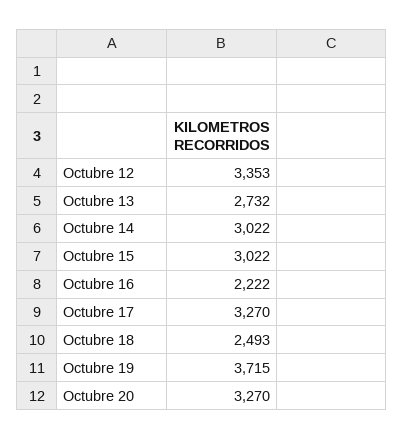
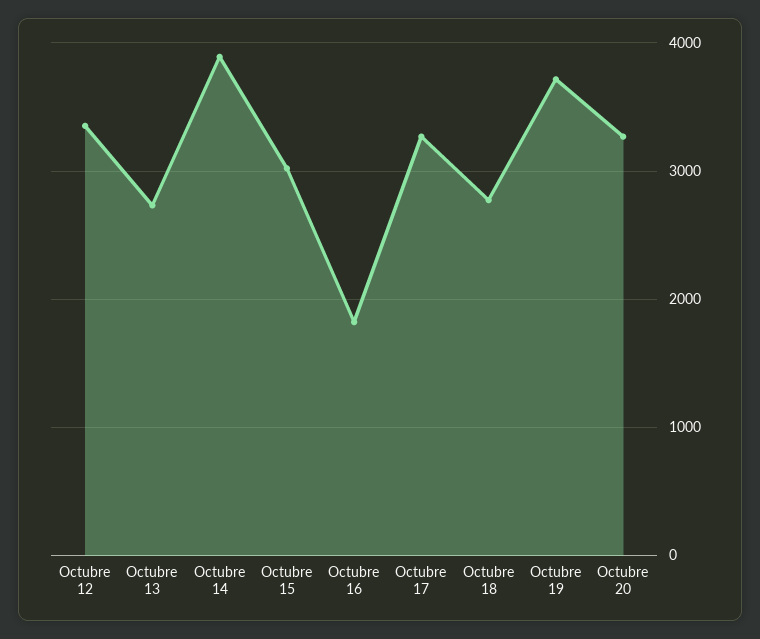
  {
    "Octubre 12": 3353,
    "Octubre 13": 2732,
-   "Octubre 14": 3022,
+   "Octubre 14": 3900,
    "Octubre 15": 3022,
-   "Octubre 16": 2222,
+   "Octubre 16": 1800,
    "Octubre 17": 3270,
-   "Octubre 18": 2493,
+   "Octubre 18": 2800,
    "Octubre 19": 3715,
    "Octubre 20": 3270
  }

